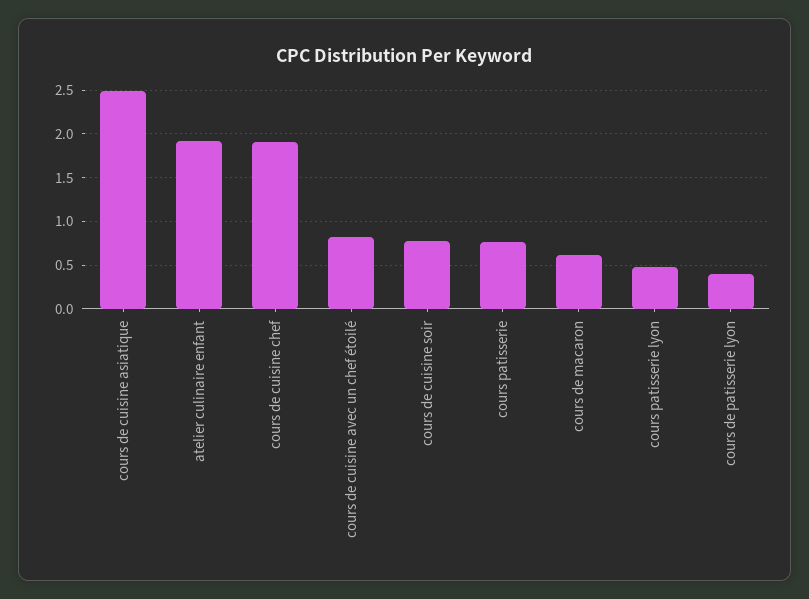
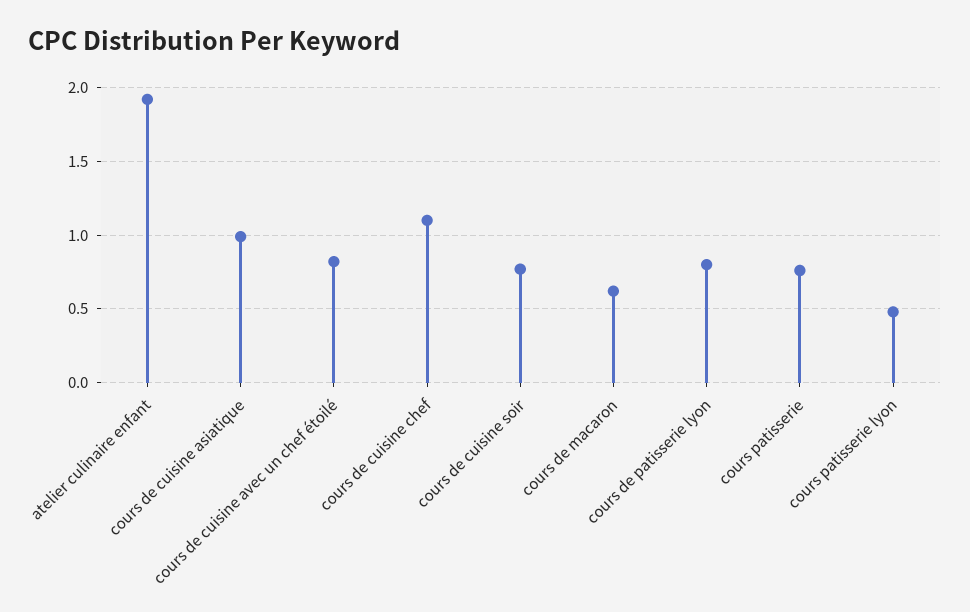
  {
-   "cours de cuisine asiatique": 2.5,
+   "cours de cuisine asiatique": 1,
    "atelier culinaire enfant": 1.9,
-   "cours de cuisine chef": 1.9,
+   "cours de cuisine chef": 1.1,
    "cours de cuisine avec un chef étoilé": 0.8,
    "cours de cuisine soir": 0.75,
    "cours patisserie": 0.75,
    "cours de macaron": 0.6,
    "cours patisserie lyon": 0.5,
-   "cours de patisserie lyon": 0.4
+   "cours de patisserie lyon": 0.8
  }

